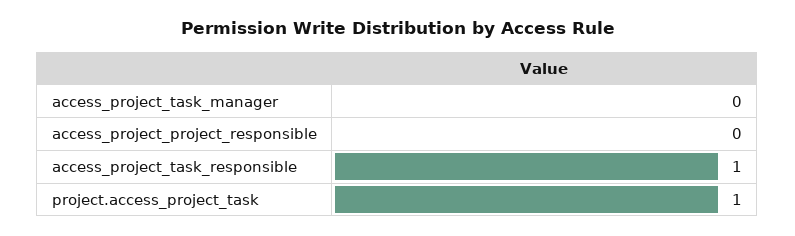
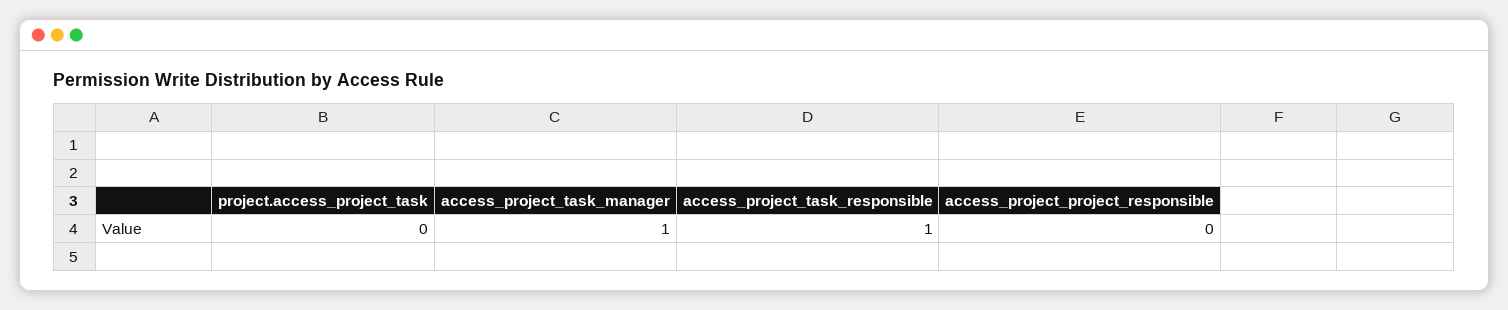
  {
-   "access_project_task_manager": 0,
+   "access_project_task_manager": 1,
    "access_project_project_responsible": 0,
    "access_project_task_responsible": 1,
-   "project.access_project_task": 1
+   "project.access_project_task": 0
  }

